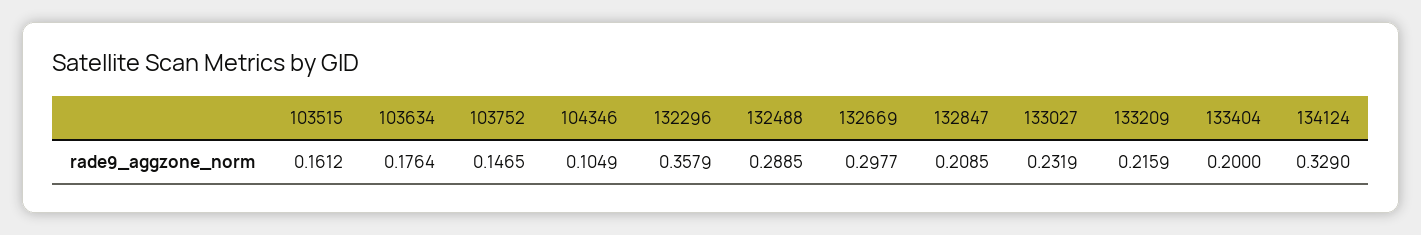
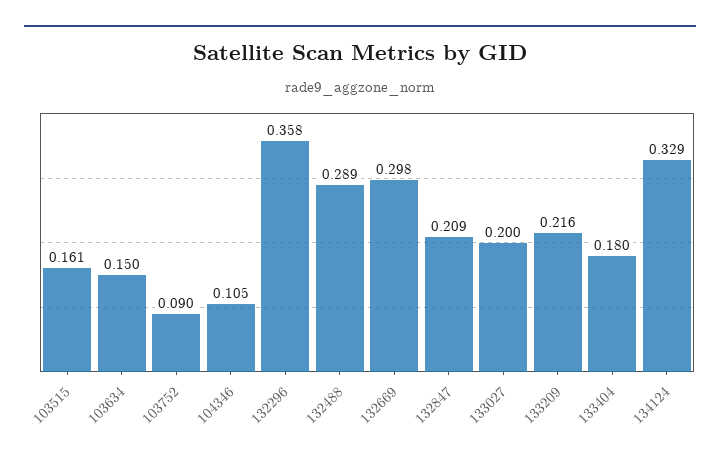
  {
    "103515": 0.1612,
-   "103634": 0.1764,
+   "103634": 0.15,
-   "103752": 0.1465,
+   "103752": 0.09,
    "104346": 0.1049,
    "132296": 0.3579,
    "132488": 0.2885,
    "132669": 0.2977,
    "132847": 0.2085,
-   "133027": 0.2319,
+   "133027": 0.2,
    "133209": 0.2159,
-   "133404": 0.2,
+   "133404": 0.18,
    "134124": 0.329
  }

